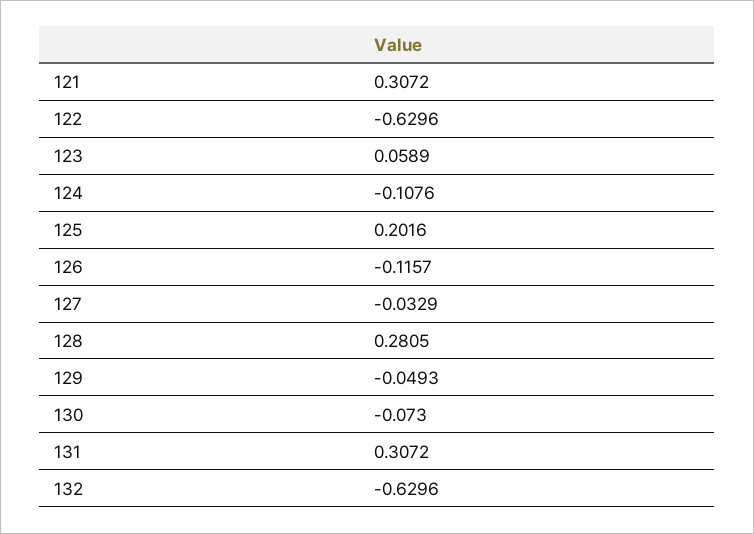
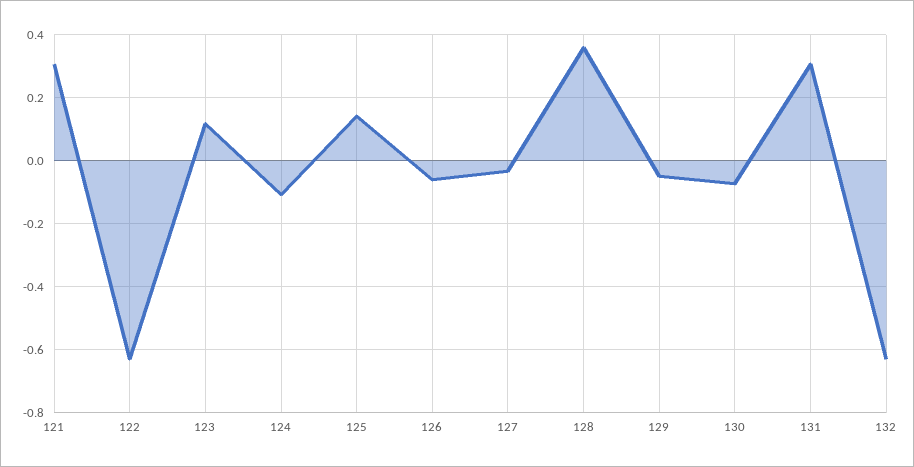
  {
    "121": 0.3072,
    "122": -0.6296,
-   "123": 0.0589,
+   "123": 0.12,
    "124": -0.1076,
-   "125": 0.2016,
+   "125": 0.14,
-   "126": -0.1157,
+   "126": -0.06,
    "127": -0.0329,
-   "128": 0.2805,
+   "128": 0.36,
    "129": -0.0493,
    "130": -0.073,
    "131": 0.3072,
    "132": -0.6296
  }

